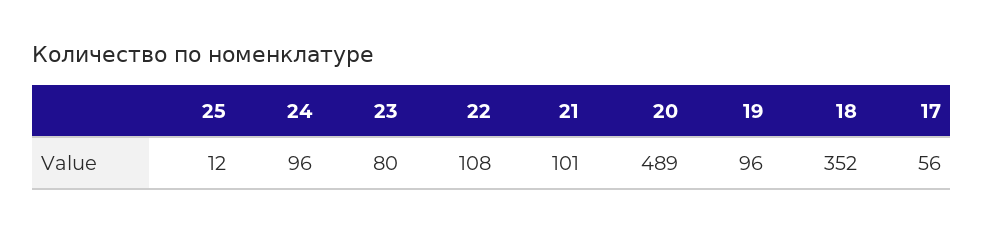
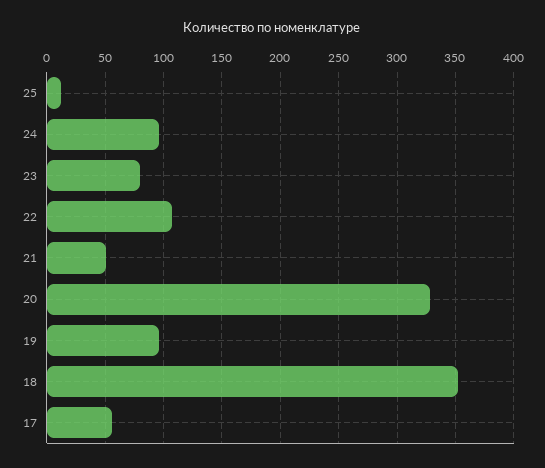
  {
    "25": 12,
    "24": 96,
    "23": 80,
    "22": 108,
-   "21": 101,
+   "21": 50,
-   "20": 489,
+   "20": 330,
    "19": 96,
    "18": 352,
    "17": 56
  }

